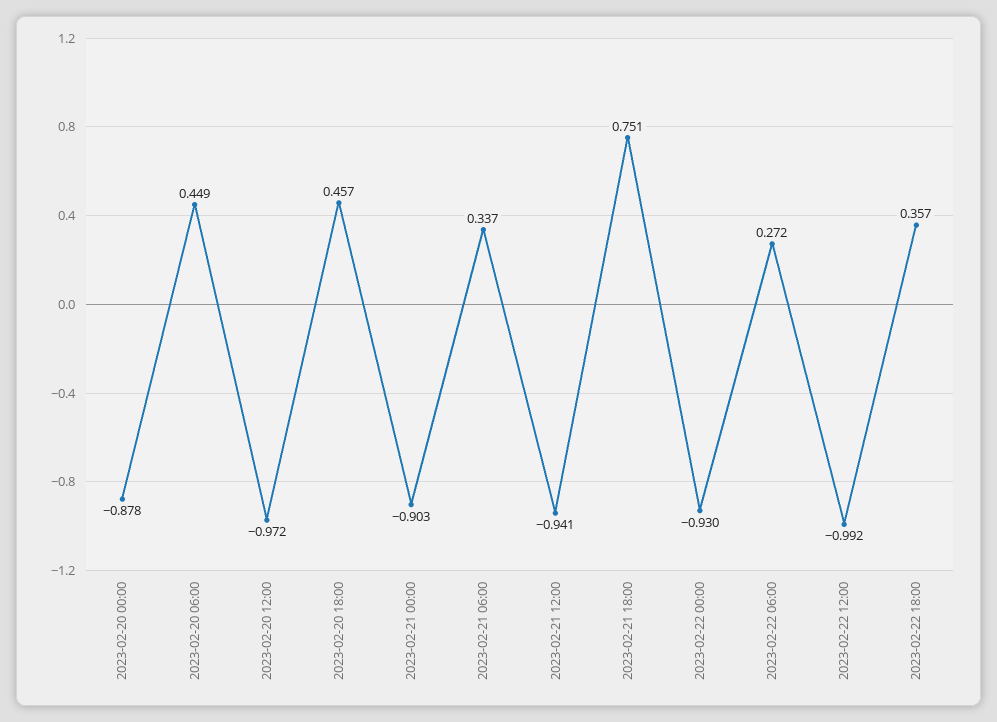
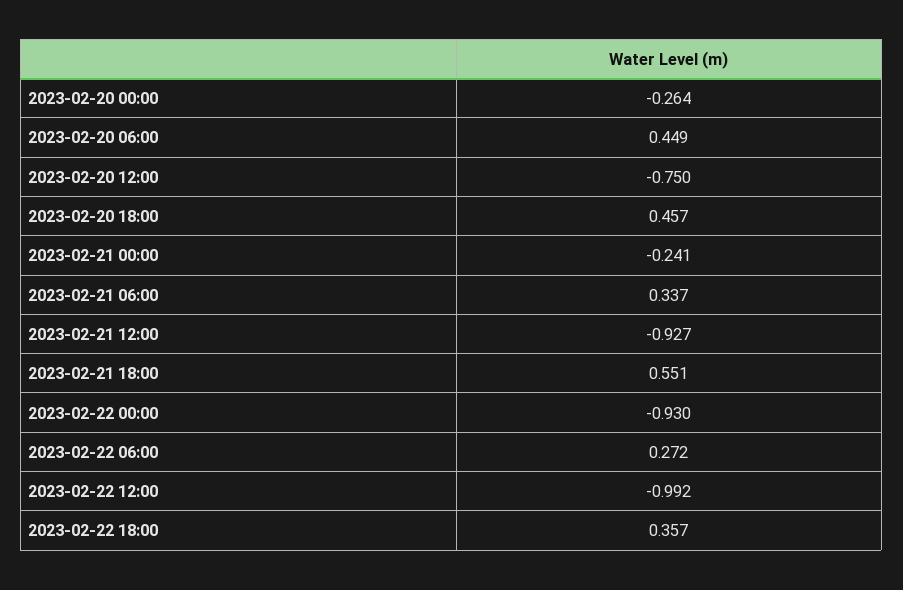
  {
-   "2023-02-20 00:00": -0.878,
+   "2023-02-20 00:00": -0.264,
    "2023-02-20 06:00": 0.449,
-   "2023-02-20 12:00": -0.972,
+   "2023-02-20 12:00": -0.75,
    "2023-02-20 18:00": 0.457,
-   "2023-02-21 00:00": -0.903,
+   "2023-02-21 00:00": -0.241,
    "2023-02-21 06:00": 0.337,
-   "2023-02-21 12:00": -0.941,
+   "2023-02-21 12:00": -0.927,
-   "2023-02-21 18:00": 0.751,
+   "2023-02-21 18:00": 0.551,
    "2023-02-22 00:00": -0.93,
    "2023-02-22 06:00": 0.272,
    "2023-02-22 12:00": -0.992,
    "2023-02-22 18:00": 0.357
  }

